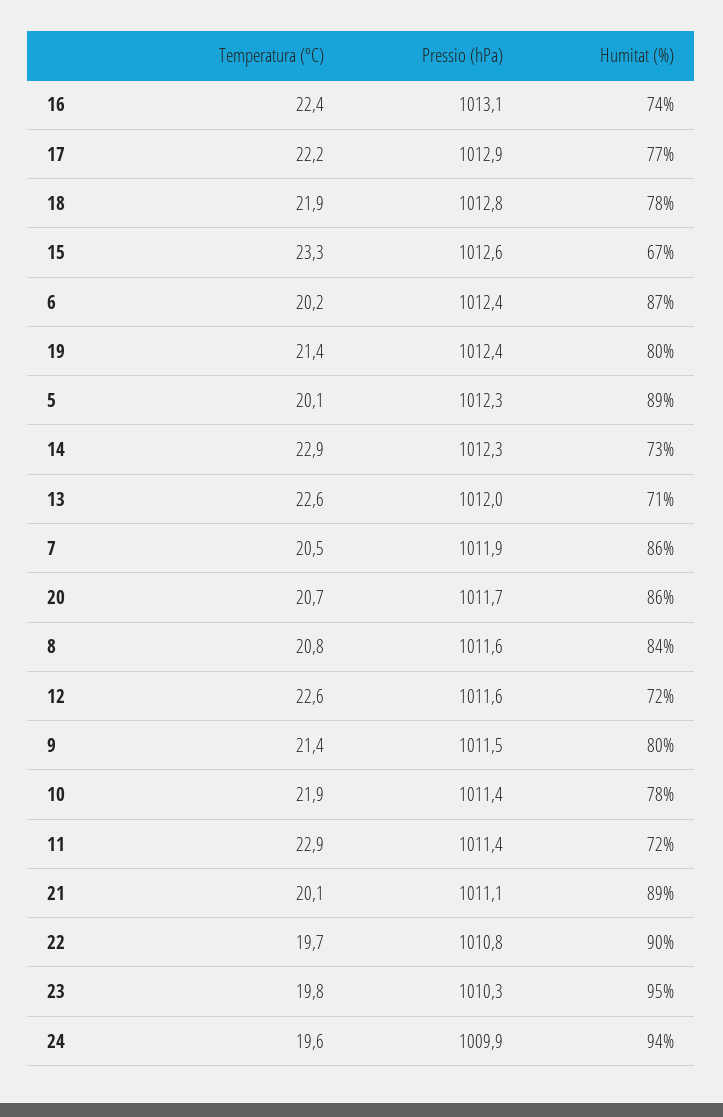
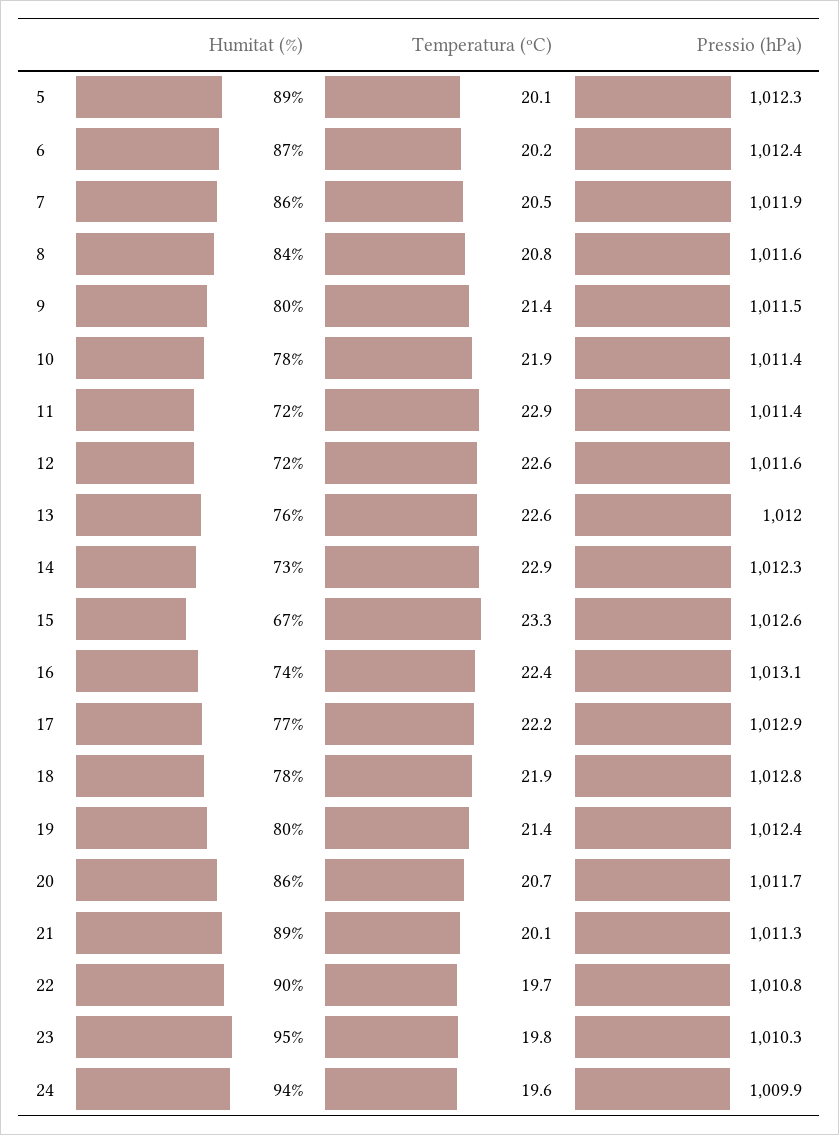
  {
    "Temperatura (ºC)": {
      "16": 22.4,
      "17": 22.2,
      "18": 21.9,
      "15": 23.3,
      "6": 20.2,
      "19": 21.4,
      "5": 20.1,
      "14": 22.9,
      "13": 22.6,
      "7": 20.5,
      "20": 20.7,
      "8": 20.8,
      "12": 22.6,
      "9": 21.4,
      "10": 21.9,
      "11": 22.9,
      "21": 20.1,
      "22": 19.7,
      "23": 19.8,
      "24": 19.6
    },
    "Pressio (hPa)": {
      "16": 1013.1,
      "17": 1012.9,
      "18": 1012.8,
      "15": 1012.6,
      "6": 1012.4,
      "19": 1012.4,
      "5": 1012.3,
      "14": 1012.3,
      "13": 1012,
      "7": 1011.9,
      "20": 1011.7,
      "8": 1011.6,
      "12": 1011.6,
      "9": 1011.5,
      "10": 1011.4,
      "11": 1011.4,
-     "21": 1011.1,
+     "21": 1011.3,
      "22": 1010.8,
      "23": 1010.3,
      "24": 1009.9
    },
    "Humitat (%)": {
      "16": 74,
      "17": 77,
      "18": 78,
      "15": 67,
      "6": 87,
      "19": 80,
      "5": 89,
      "14": 73,
-     "13": 71,
+     "13": 76,
      "7": 86,
      "20": 86,
      "8": 84,
      "12": 72,
      "9": 80,
      "10": 78,
      "11": 72,
      "21": 89,
      "22": 90,
      "23": 95,
      "24": 94
    }
  }

